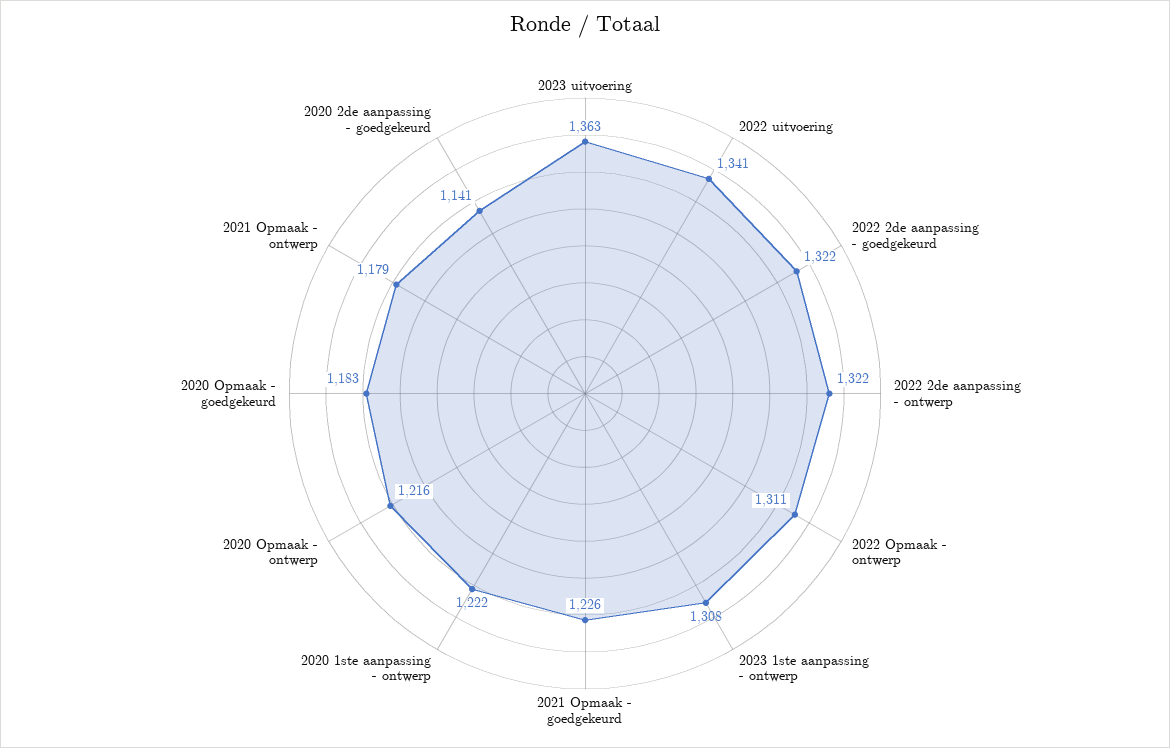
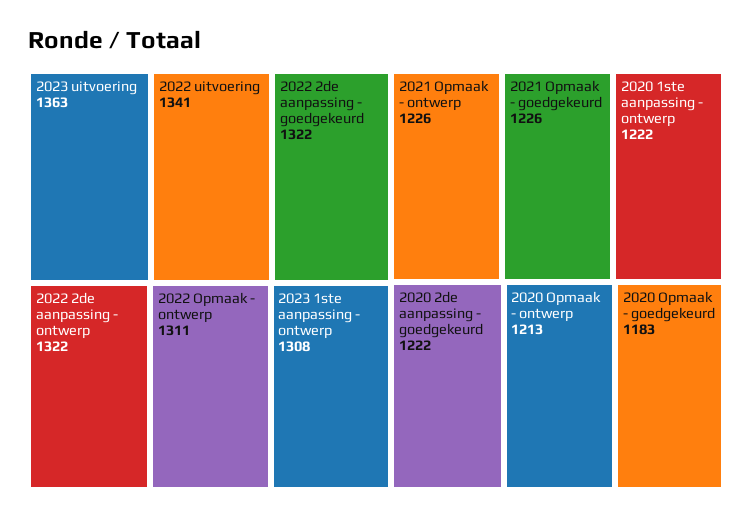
  {
    "2023 uitvoering": 1363,
    "2022 uitvoering": 1341,
    "2022 2de aanpassing - goedgekeurd": 1322,
    "2022 2de aanpassing - ontwerp": 1322,
    "2022 Opmaak - ontwerp": 1311,
    "2023 1ste aanpassing - ontwerp": 1308,
    "2021 Opmaak - goedgekeurd": 1226,
    "2020 1ste aanpassing - ontwerp": 1222,
-   "2020 Opmaak - ontwerp": 1216,
+   "2020 Opmaak - ontwerp": 1213,
    "2020 Opmaak - goedgekeurd": 1183,
-   "2021 Opmaak - ontwerp": 1179,
+   "2021 Opmaak - ontwerp": 1226,
-   "2020 2de aanpassing - goedgekeurd": 1141
+   "2020 2de aanpassing - goedgekeurd": 1222
  }

